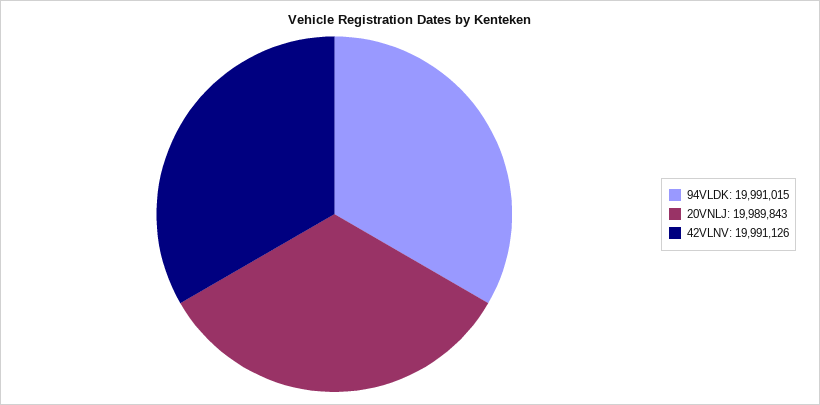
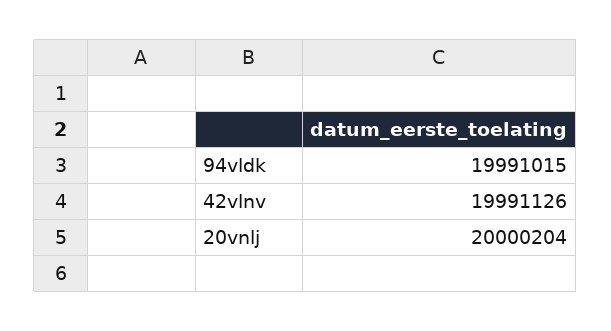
  {
    "94VLDK": 19991015,
-   "20VNLJ": 19989843,
+   "20VNLJ": 20000204,
    "42VLNV": 19991126
  }

